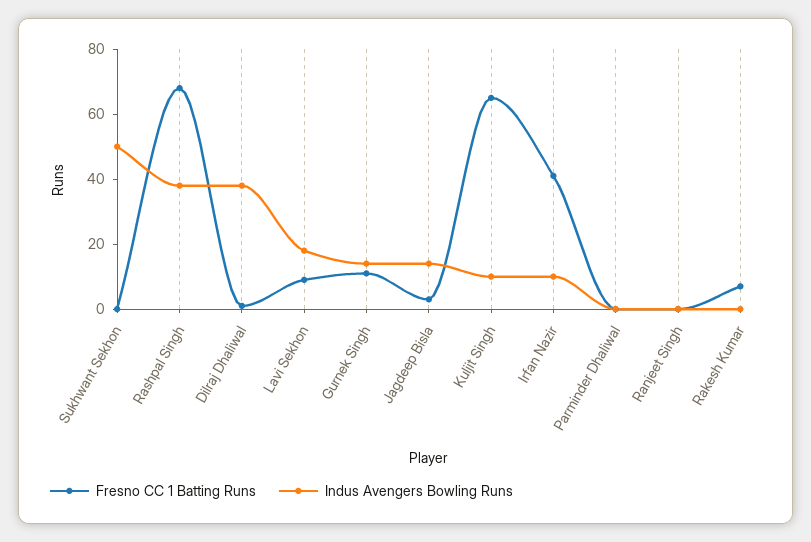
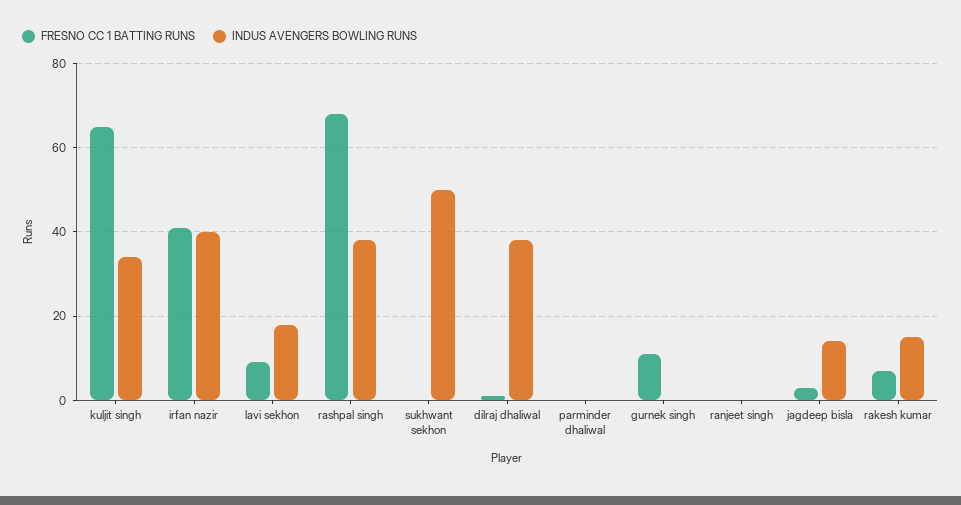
  {
    "Fresno CC 1 Batting Runs": {
      "Sukhwant Sekhon": 0,
      "Rashpal Singh": 70,
      "Dilraj Dhaliwal": 0,
      "Lavi Sekhon": 10,
      "Gurnek Singh": 10,
      "Jagdeep Bisla": 5,
      "Kuljit Singh": 65,
      "Irfan Nazir": 40,
      "Parminder Dhaliwal": 0,
      "Ranjeet Singh": 0,
      "Rakesh Kumar": 5
    },
    "Indus Avengers Bowling Runs": {
      "Sukhwant Sekhon": 50,
      "Rashpal Singh": 40,
      "Dilraj Dhaliwal": 40,
      "Lavi Sekhon": 20,
-     "Gurnek Singh": 15,
+     "Gurnek Singh": 0,
      "Jagdeep Bisla": 15,
-     "Kuljit Singh": 10,
+     "Kuljit Singh": 35,
-     "Irfan Nazir": 10,
+     "Irfan Nazir": 40,
      "Parminder Dhaliwal": 0,
      "Ranjeet Singh": 0,
-     "Rakesh Kumar": 0
+     "Rakesh Kumar": 15
    }
  }

